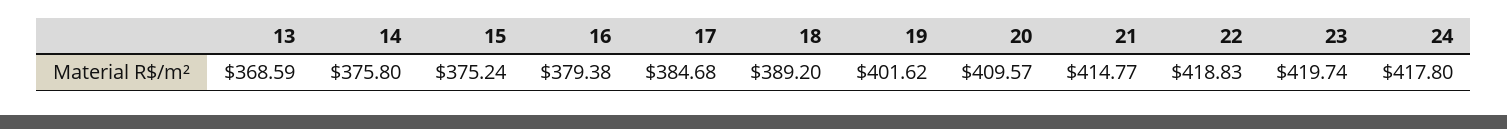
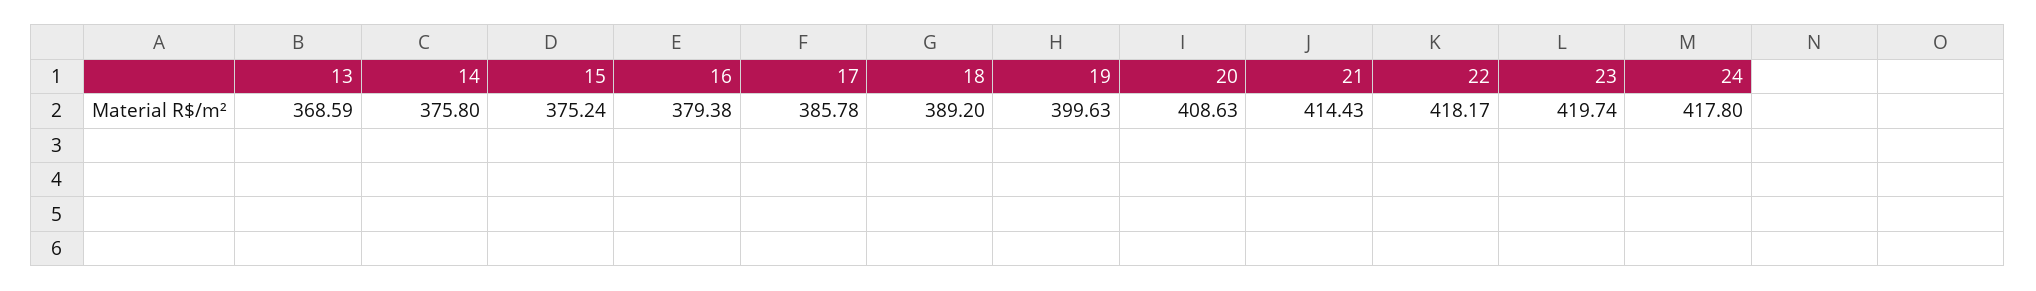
  {
    "13": 368.59,
    "14": 375.8,
    "15": 375.24,
    "16": 379.38,
-   "17": 384.68,
+   "17": 385.78,
    "18": 389.2,
-   "19": 401.62,
+   "19": 399.63,
-   "20": 409.57,
+   "20": 408.63,
-   "21": 414.77,
+   "21": 414.43,
-   "22": 418.83,
+   "22": 418.17,
    "23": 419.74,
    "24": 417.8
  }

